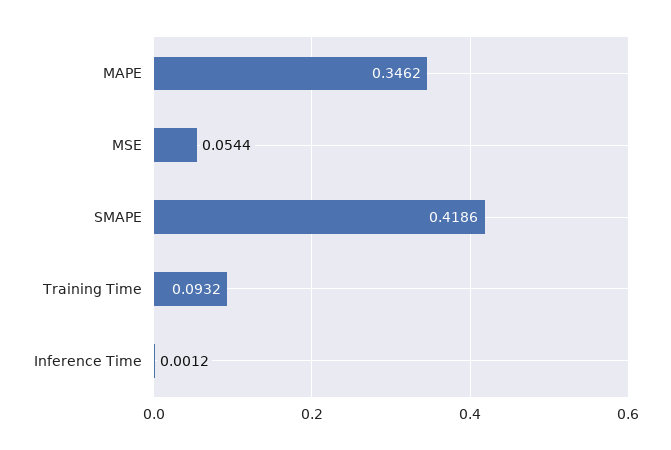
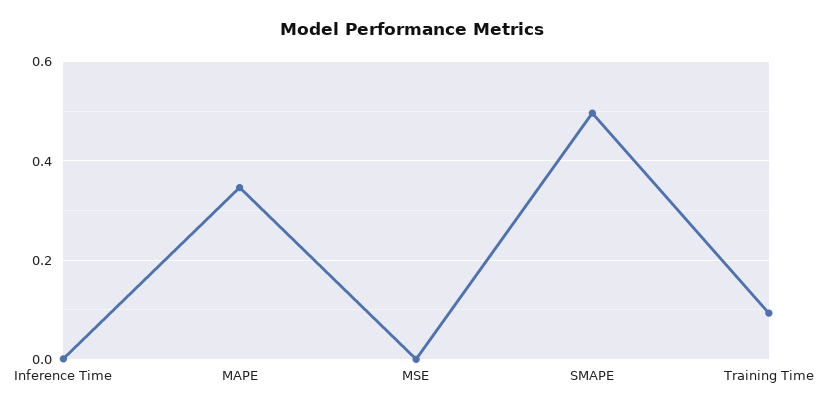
  {
    "MAPE": 0.3462,
-   "MSE": 0.0544,
+   "MSE": 0,
-   "SMAPE": 0.4186,
+   "SMAPE": 0.5,
    "Training Time": 0.0932,
    "Inference Time": 0.0012
  }

